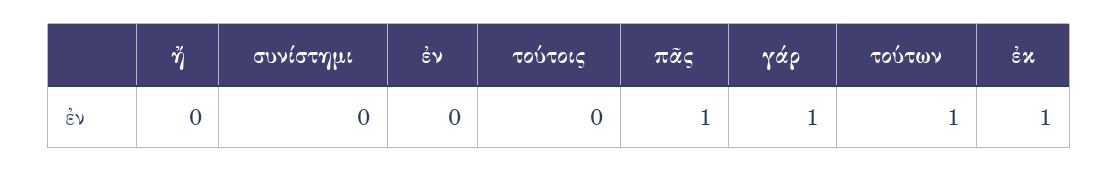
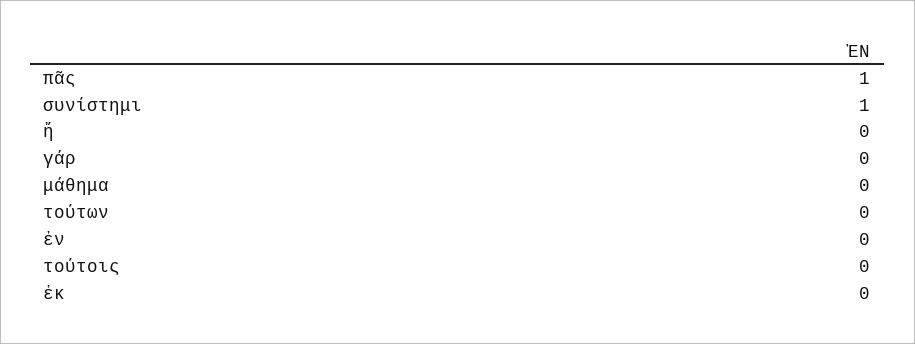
  {
    "ἤ": 0,
-   "συνίστημι": 0,
+   "συνίστημι": 1,
    "ἐν": 0,
    "τούτοις": 0,
    "πᾶς": 1,
-   "γάρ": 1,
+   "γάρ": 0,
-   "τούτων": 1,
+   "τούτων": 0,
-   "ἐκ": 1
+   "ἐκ": 0,
+   "μάθημα": 0
  }

